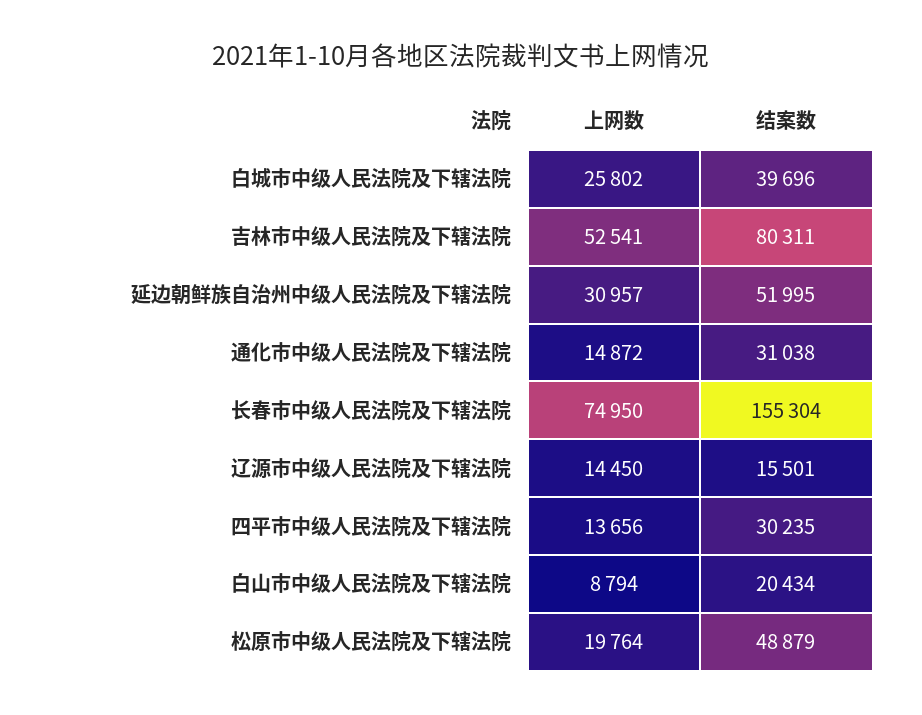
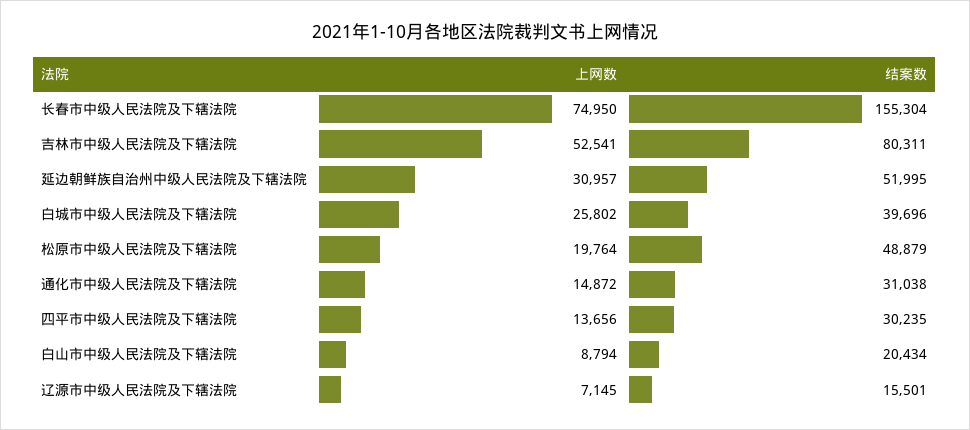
  {
    "上网数": {
      "白城市中级人民法院及下辖法院": 25802,
      "吉林市中级人民法院及下辖法院": 52541,
      "延边朝鲜族自治州中级人民法院及下辖法院": 30957,
      "通化市中级人民法院及下辖法院": 14872,
      "长春市中级人民法院及下辖法院": 74950,
-     "辽源市中级人民法院及下辖法院": 14450,
+     "辽源市中级人民法院及下辖法院": 7145,
      "四平市中级人民法院及下辖法院": 13656,
      "白山市中级人民法院及下辖法院": 8794,
      "松原市中级人民法院及下辖法院": 19764
    },
    "结案数": {
      "白城市中级人民法院及下辖法院": 39696,
      "吉林市中级人民法院及下辖法院": 80311,
      "延边朝鲜族自治州中级人民法院及下辖法院": 51995,
      "通化市中级人民法院及下辖法院": 31038,
      "长春市中级人民法院及下辖法院": 155304,
      "辽源市中级人民法院及下辖法院": 15501,
      "四平市中级人民法院及下辖法院": 30235,
      "白山市中级人民法院及下辖法院": 20434,
      "松原市中级人民法院及下辖法院": 48879
    }
  }

